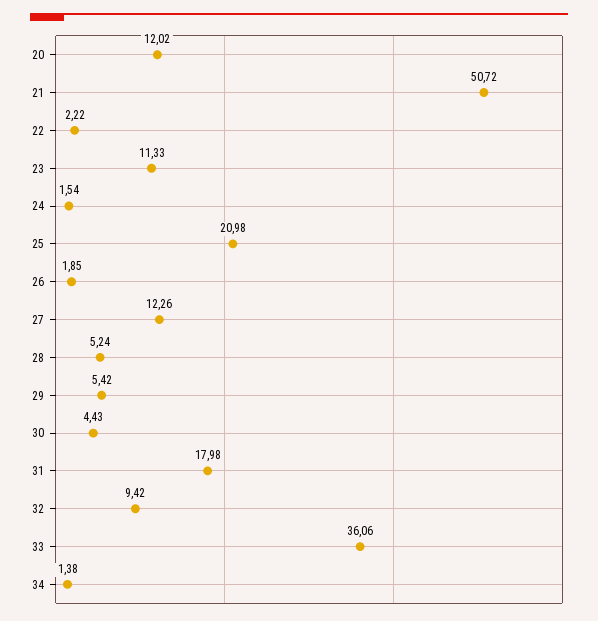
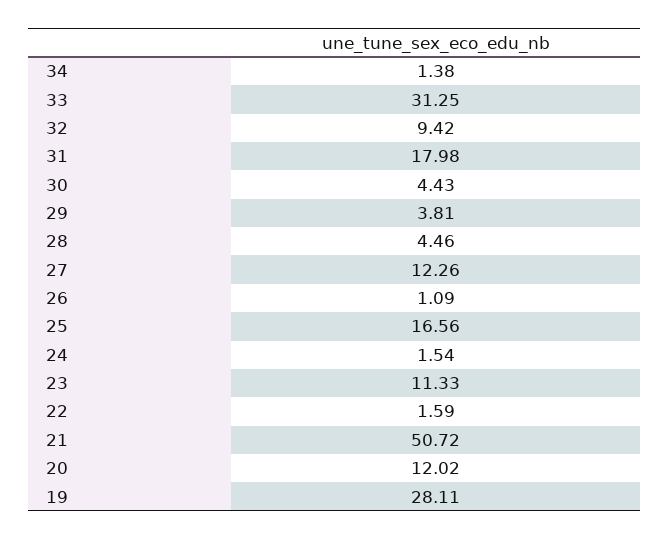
  {
    "20": 12.02,
    "21": 50.72,
-   "22": 2.22,
+   "22": 1.59,
    "23": 11.33,
    "24": 1.54,
-   "25": 20.98,
+   "25": 16.56,
-   "26": 1.85,
+   "26": 1.09,
    "27": 12.26,
-   "28": 5.24,
+   "28": 4.46,
-   "29": 5.42,
+   "29": 3.81,
    "30": 4.43,
    "31": 17.98,
    "32": 9.42,
-   "33": 36.06,
+   "33": 31.25,
-   "34": 1.38
+   "34": 1.38,
+   "19": 28.11
  }

